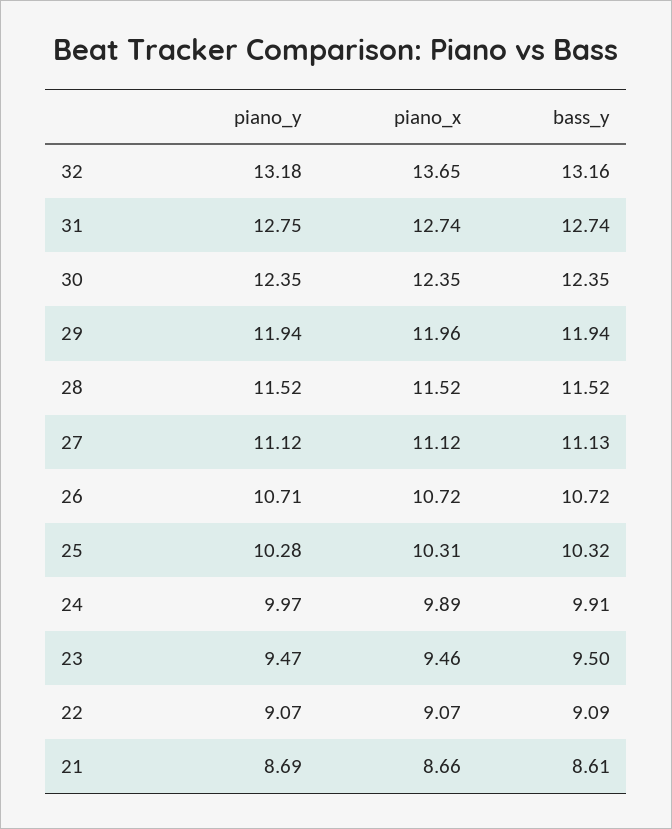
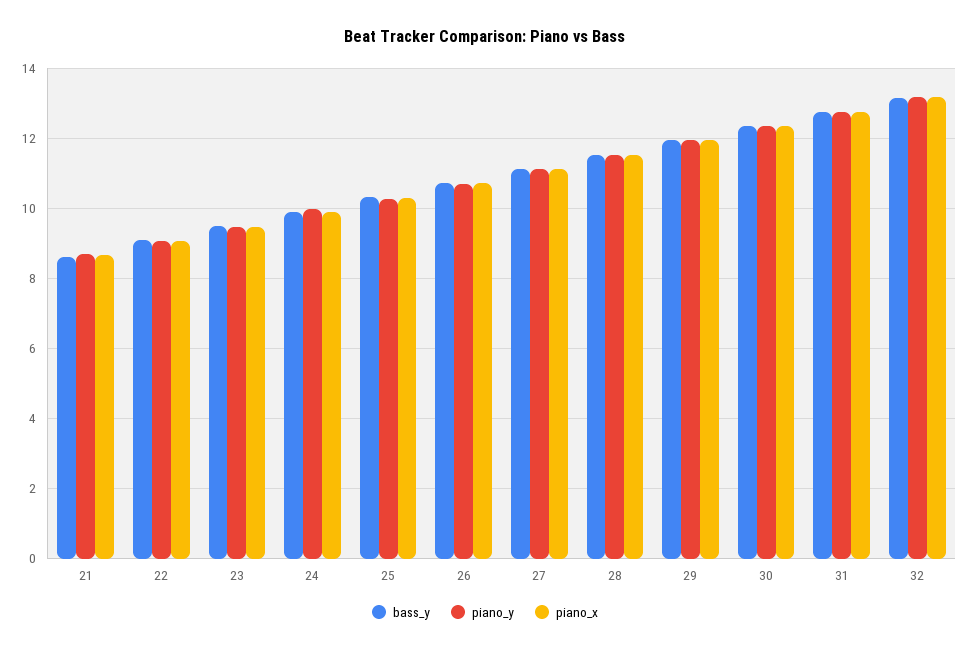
  {
    "piano_y": {
      "32": 13.18,
      "31": 12.75,
      "30": 12.35,
      "29": 11.94,
      "28": 11.52,
      "27": 11.12,
      "26": 10.71,
      "25": 10.28,
      "24": 9.97,
      "23": 9.47,
      "22": 9.07,
      "21": 8.69
    },
    "piano_x": {
-     "32": 13.65,
+     "32": 13.2,
      "31": 12.74,
      "30": 12.35,
      "29": 11.96,
      "28": 11.52,
      "27": 11.12,
      "26": 10.72,
      "25": 10.31,
      "24": 9.89,
      "23": 9.46,
      "22": 9.07,
      "21": 8.66
    },
    "bass_y": {
      "32": 13.16,
      "31": 12.74,
      "30": 12.35,
      "29": 11.94,
      "28": 11.52,
      "27": 11.13,
      "26": 10.72,
      "25": 10.32,
      "24": 9.91,
      "23": 9.5,
      "22": 9.09,
      "21": 8.61
    }
  }

